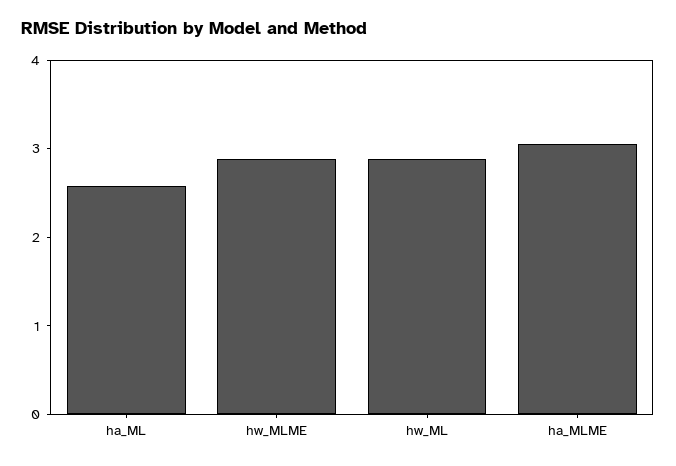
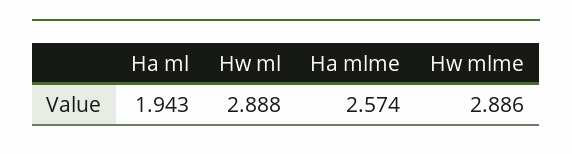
  {
-   "ha_ML": 2.6,
+   "ha_ML": 1.943,
    "hw_MLME": 2.886,
    "hw_ML": 2.888,
-   "ha_MLME": 3
+   "ha_MLME": 2.574
  }

